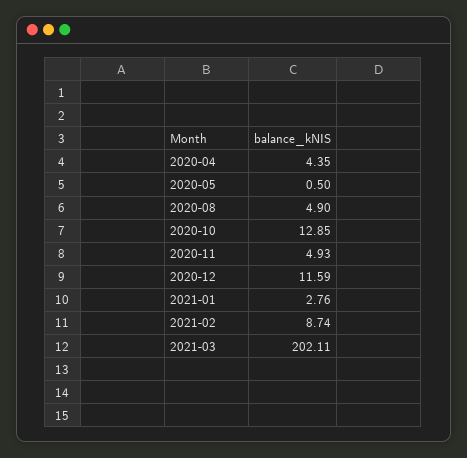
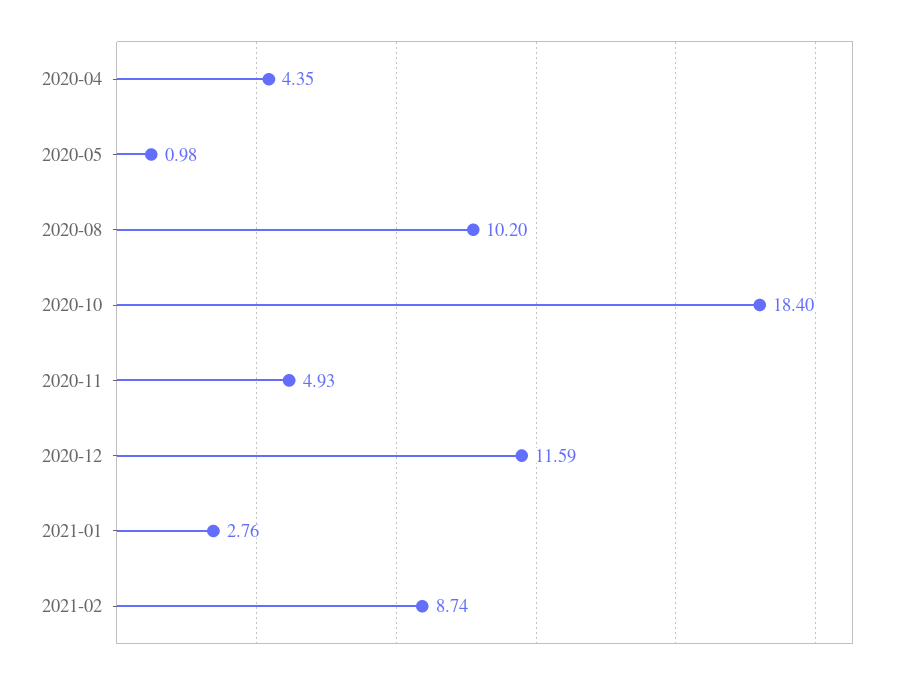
  {
    "2020-04": 4.35,
-   "2020-05": 0.5,
+   "2020-05": 0.98,
-   "2020-08": 4.9,
+   "2020-08": 10.2,
-   "2020-10": 12.85,
+   "2020-10": 18.4,
    "2020-11": 4.93,
    "2020-12": 11.59,
    "2021-01": 2.76,
-   "2021-02": 8.74,
+   "2021-02": 8.74
-   "2021-03": 202.11
  }

